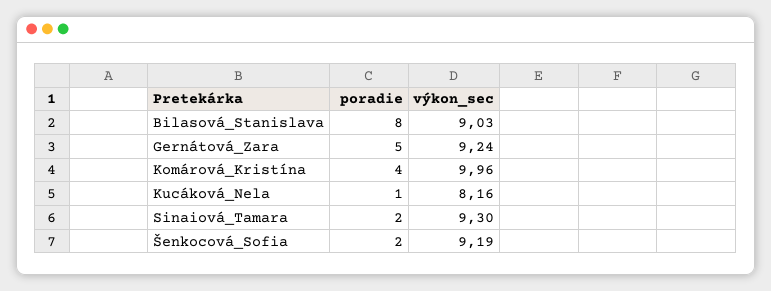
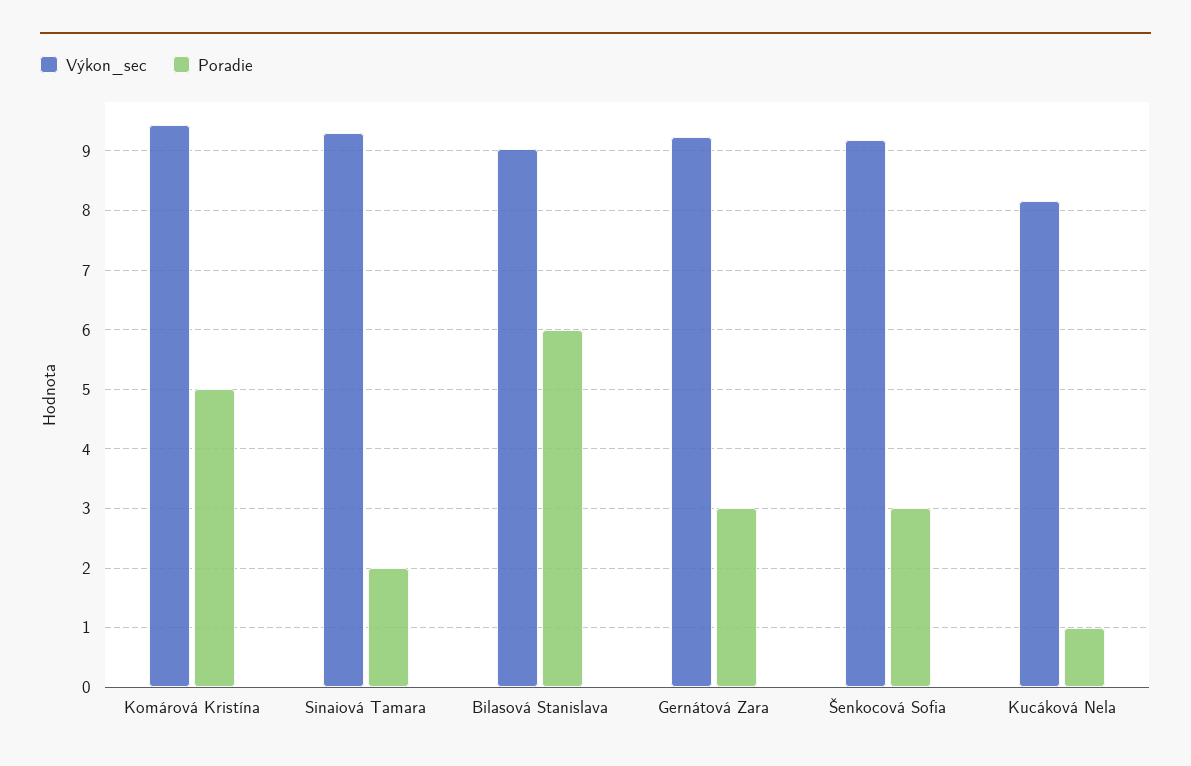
  {
    "poradie": {
-     "Bilasová_Stanislava": 8,
+     "Bilasová_Stanislava": 6,
-     "Gernátová_Zara": 5,
+     "Gernátová_Zara": 3,
-     "Komárová_Kristína": 4,
+     "Komárová_Kristína": 5,
      "Kucáková_Nela": 1,
      "Sinaiová_Tamara": 2,
-     "Šenkocová_Sofia": 2
+     "Šenkocová_Sofia": 3
    },
    "výkon_sec": {
      "Bilasová_Stanislava": 9.03,
      "Gernátová_Zara": 9.24,
-     "Komárová_Kristína": 9.96,
+     "Komárová_Kristína": 9.4,
      "Kucáková_Nela": 8.16,
      "Sinaiová_Tamara": 9.3,
      "Šenkocová_Sofia": 9.19
    }
  }

